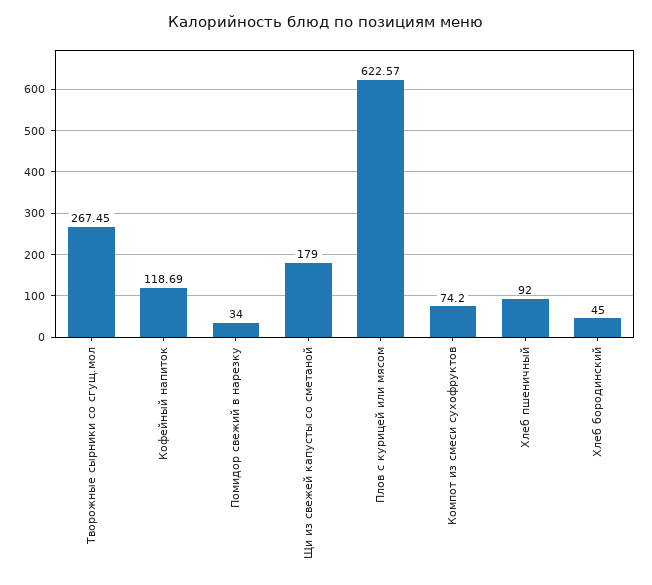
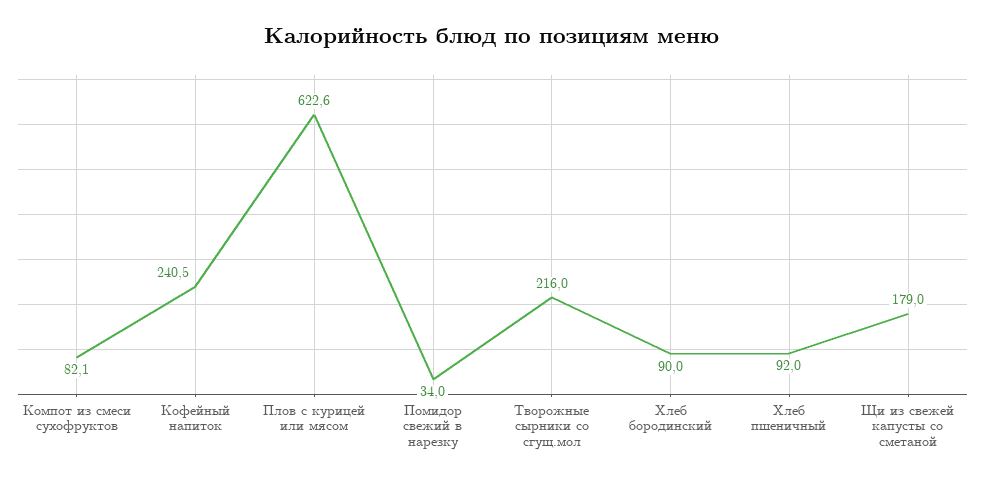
  {
-   "Творожные сырники со сгущ.мол": 267.45,
+   "Творожные сырники со сгущ.мол": 216,
-   "Кофейный напиток": 118.69,
+   "Кофейный напиток": 240.5,
    "Помидор свежий в нарезку": 34,
    "Щи из свежей капусты со сметаной": 179,
    "Плов с курицей или мясом": 622.57,
-   "Компот из смеси сухофруктов": 74.2,
+   "Компот из смеси сухофруктов": 82.1,
    "Хлеб пшеничный": 92,
-   "Хлеб бородинский": 45
+   "Хлеб бородинский": 90
  }

